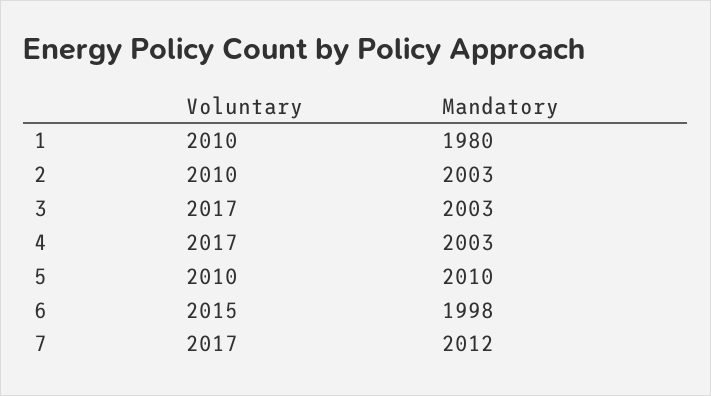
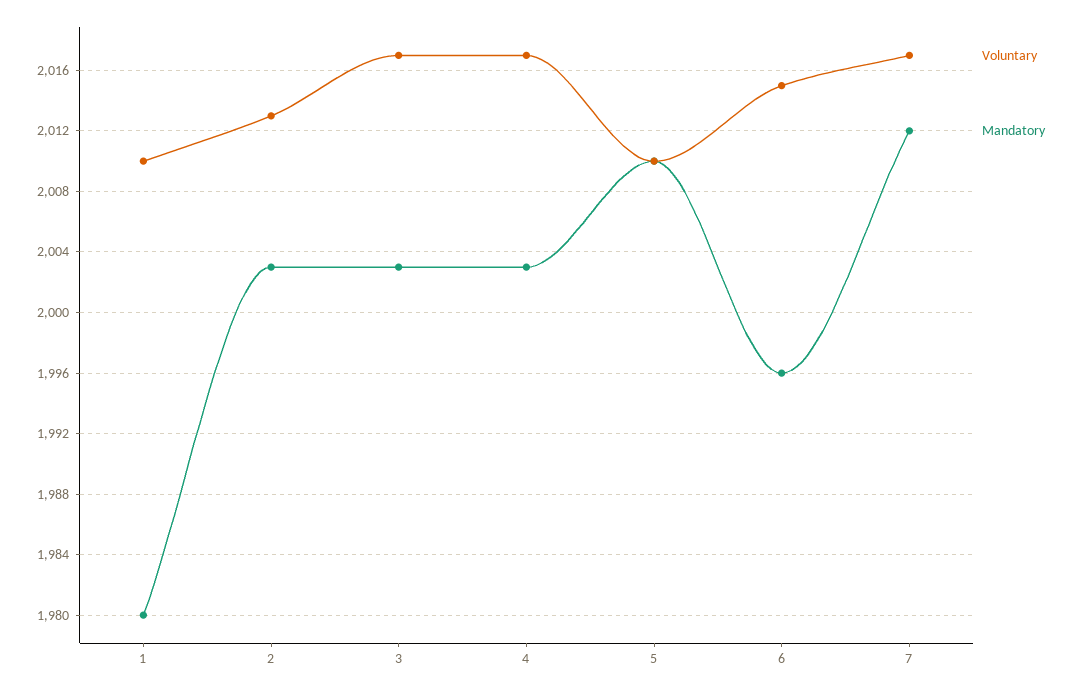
  {
    "Voluntary": {
      "1": 2010,
-     "2": 2010,
+     "2": 2013,
      "3": 2017,
      "4": 2017,
      "5": 2010,
      "6": 2015,
      "7": 2017
    },
    "Mandatory": {
      "1": 1980,
      "2": 2003,
      "3": 2003,
      "4": 2003,
      "5": 2010,
-     "6": 1998,
+     "6": 1996,
      "7": 2012
    }
  }

